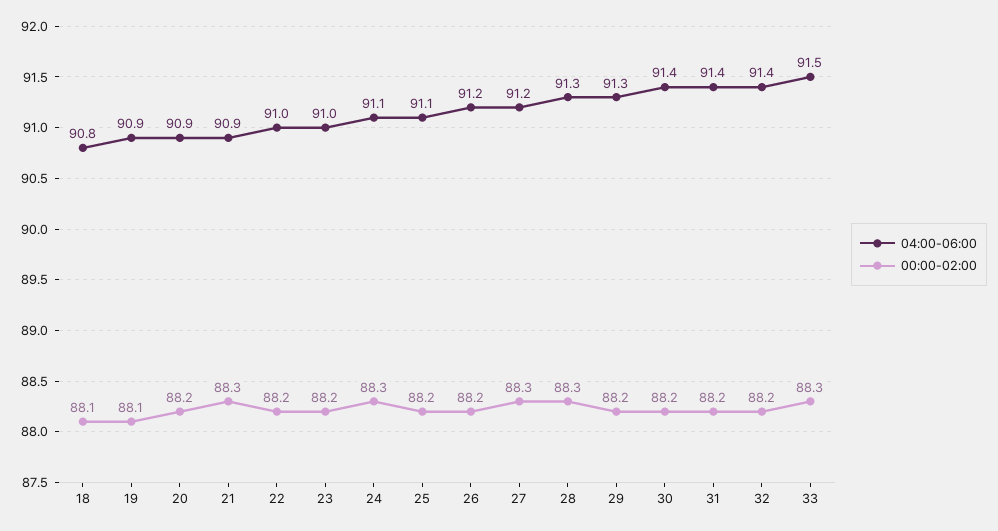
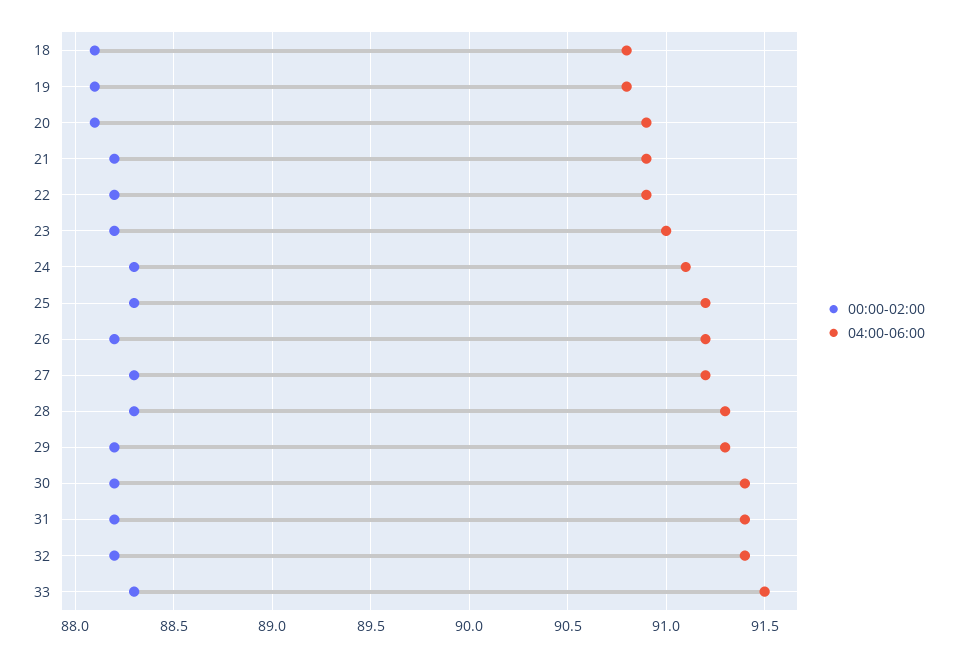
  {
    "04:00-06:00": {
      "18": 90.8,
-     "19": 90.9,
+     "19": 90.8,
      "20": 90.9,
      "21": 90.9,
-     "22": 91,
+     "22": 90.9,
      "23": 91,
      "24": 91.1,
-     "25": 91.1,
+     "25": 91.2,
      "26": 91.2,
      "27": 91.2,
      "28": 91.3,
      "29": 91.3,
      "30": 91.4,
      "31": 91.4,
      "32": 91.4,
      "33": 91.5
    },
    "00:00-02:00": {
      "18": 88.1,
      "19": 88.1,
-     "20": 88.2,
+     "20": 88.1,
-     "21": 88.3,
+     "21": 88.2,
      "22": 88.2,
      "23": 88.2,
      "24": 88.3,
-     "25": 88.2,
+     "25": 88.3,
      "26": 88.2,
      "27": 88.3,
      "28": 88.3,
      "29": 88.2,
      "30": 88.2,
      "31": 88.2,
      "32": 88.2,
      "33": 88.3
    }
  }

